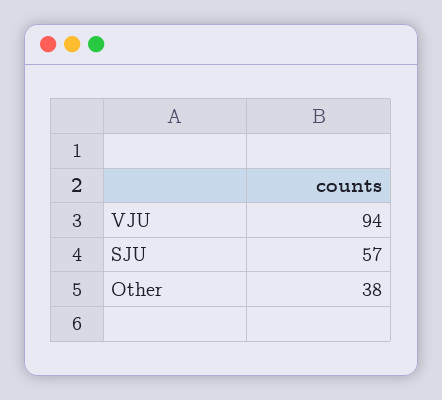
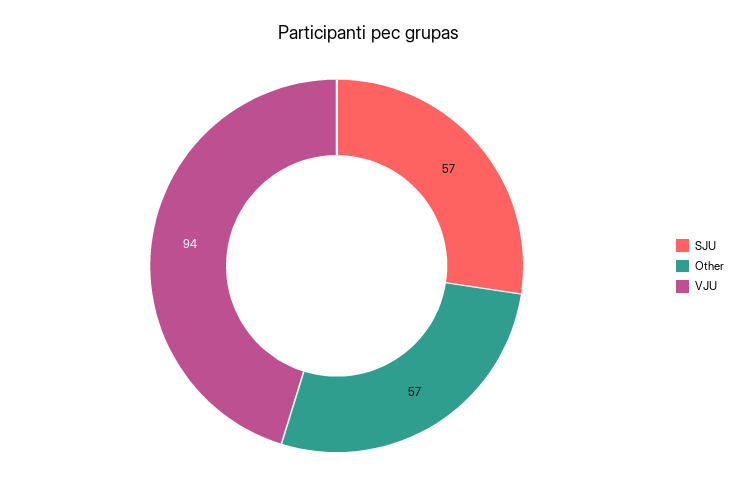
  {
    "VJU": 94,
    "SJU": 57,
-   "Other": 38
+   "Other": 57
  }

